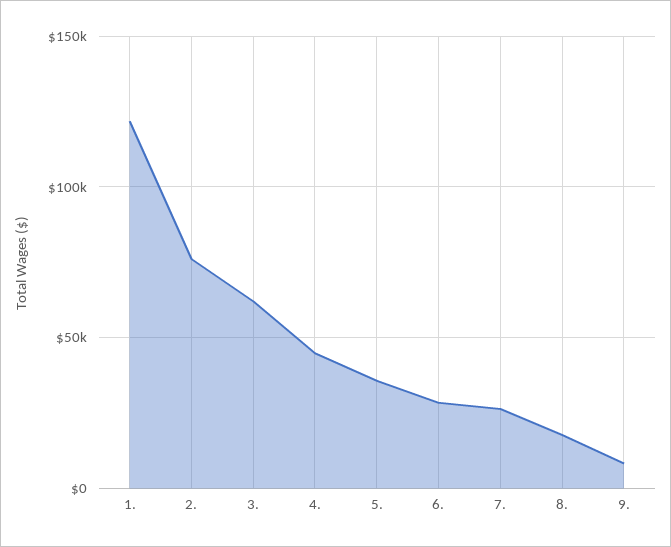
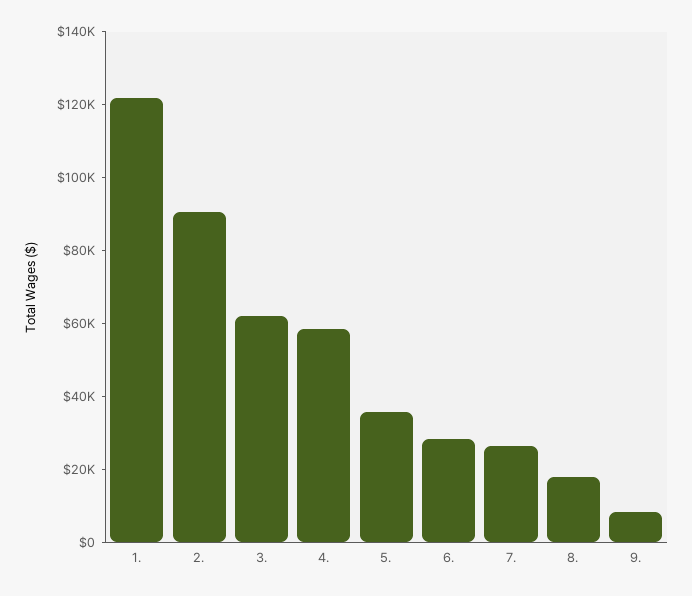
  {
    "1.": 120000,
-   "2.": 75000,
+   "2.": 90000,
    "3.": 60000,
-   "4.": 45000,
+   "4.": 60000,
    "5.": 35000,
    "6.": 30000,
    "7.": 25000,
    "8.": 20000,
    "9.": 10000
  }

